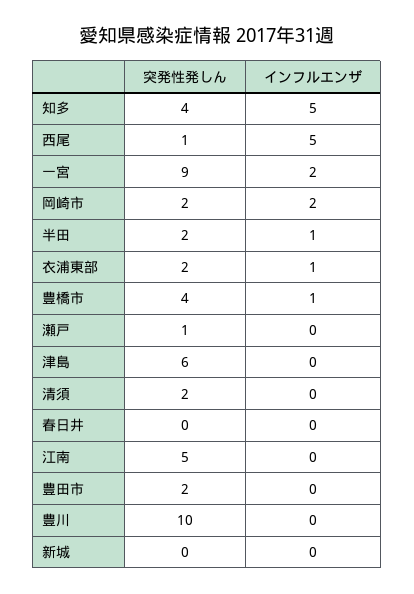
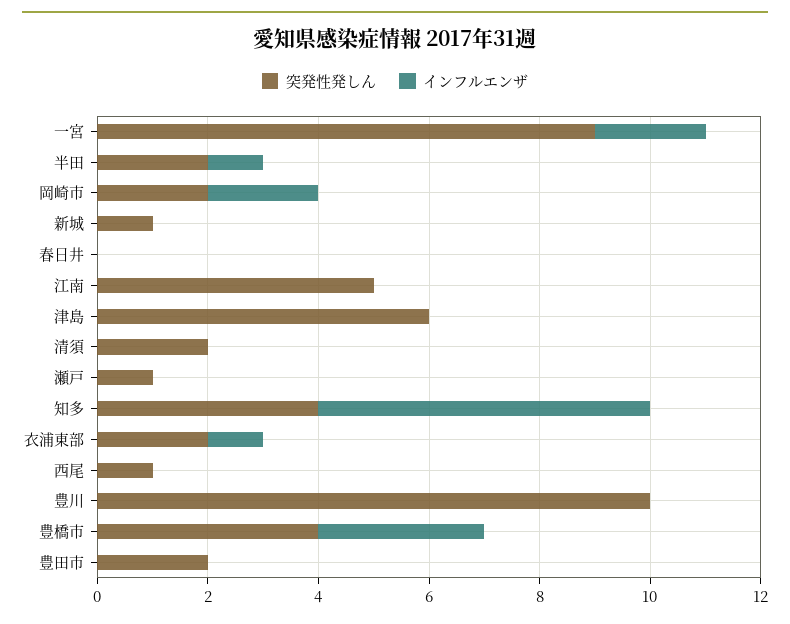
  {
    "突発性発しん": {
      "知多": 4,
      "西尾": 1,
      "一宮": 9,
      "岡崎市": 2,
      "半田": 2,
      "衣浦東部": 2,
      "豊橋市": 4,
      "瀬戸": 1,
      "津島": 6,
      "清須": 2,
      "春日井": 0,
      "江南": 5,
      "豊田市": 2,
      "豊川": 10,
-     "新城": 0
+     "新城": 1
    },
    "インフルエンザ": {
-     "知多": 5,
+     "知多": 6,
-     "西尾": 5,
+     "西尾": 0,
      "一宮": 2,
      "岡崎市": 2,
      "半田": 1,
      "衣浦東部": 1,
-     "豊橋市": 1,
+     "豊橋市": 3,
      "瀬戸": 0,
      "津島": 0,
      "清須": 0,
      "春日井": 0,
      "江南": 0,
      "豊田市": 0,
      "豊川": 0,
      "新城": 0
    }
  }

